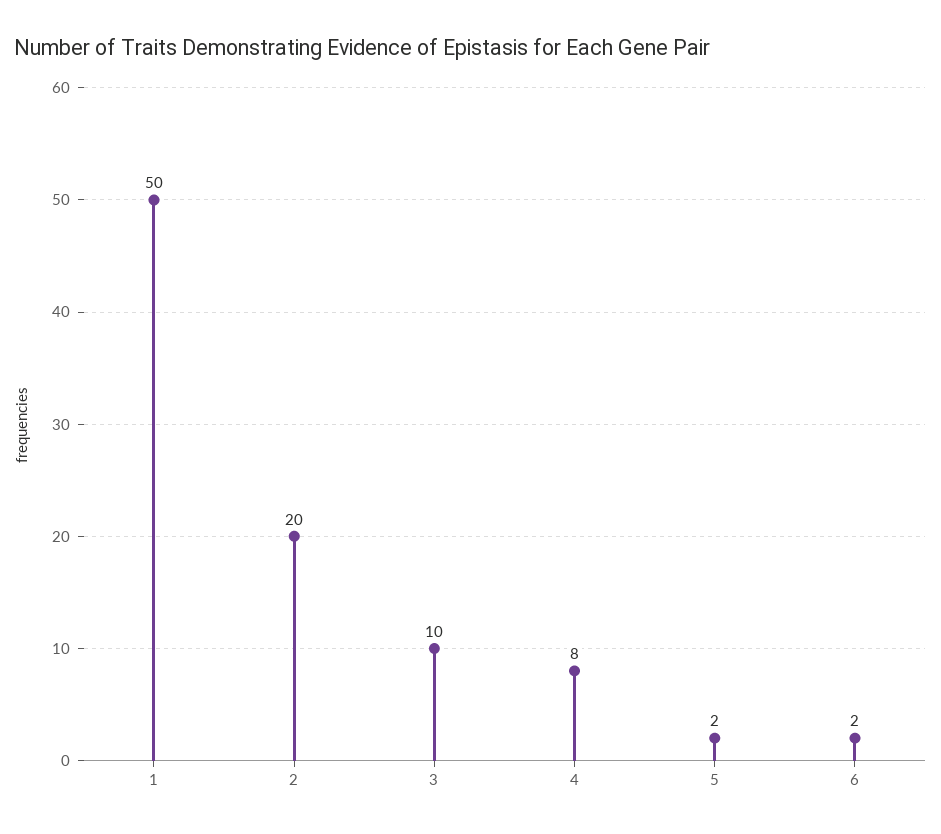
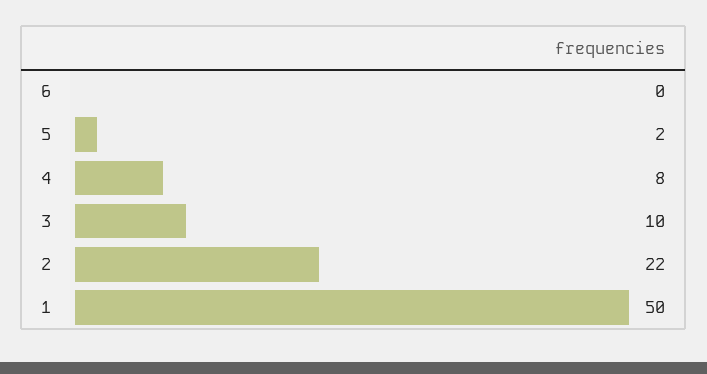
  {
    "1": 50,
-   "2": 20,
+   "2": 22,
    "3": 10,
    "4": 8,
    "5": 2,
-   "6": 2
+   "6": 0
  }

